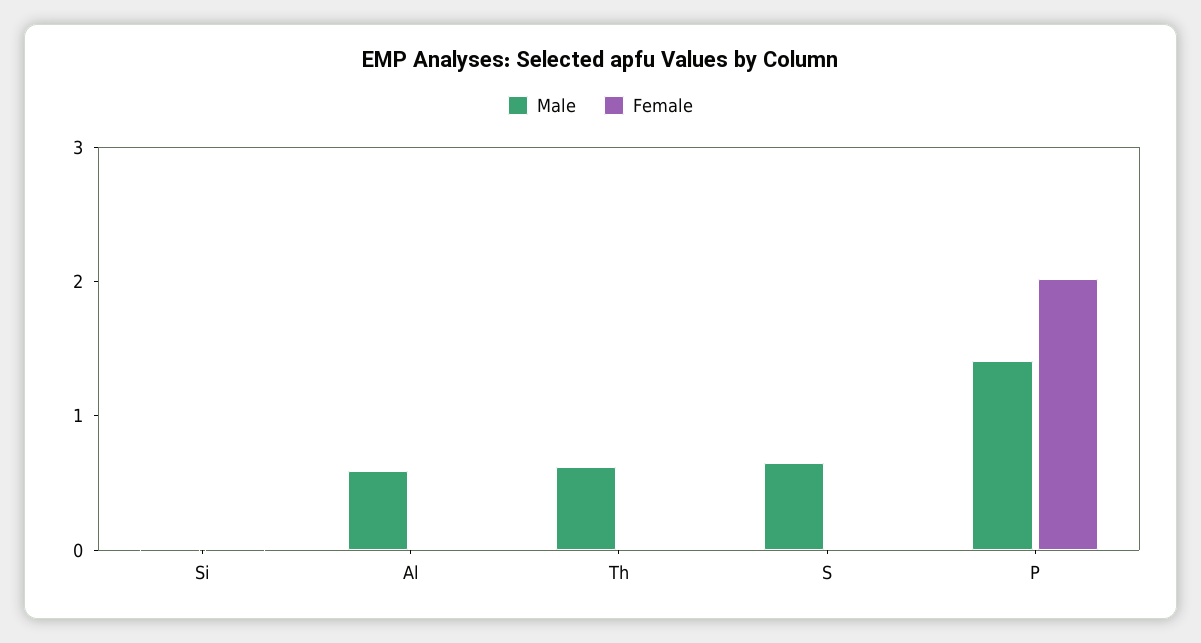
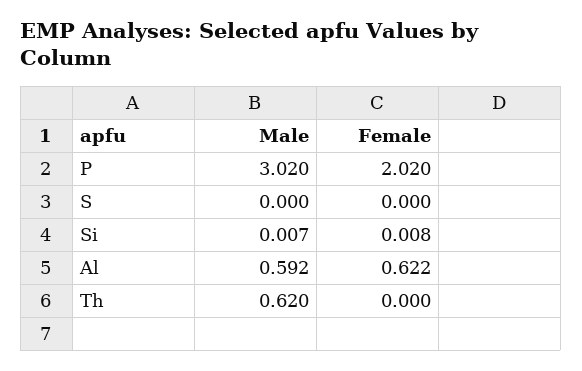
  {
    "Male": {
      "Si": 0.007,
      "Al": 0.592,
      "Th": 0.62,
-     "S": 0.6,
+     "S": 0,
-     "P": 1.4
+     "P": 3.02
    },
    "Female": {
      "Si": 0.008,
-     "Al": 0,
+     "Al": 0.622,
      "Th": 0,
      "S": 0,
      "P": 2.02
    }
  }

